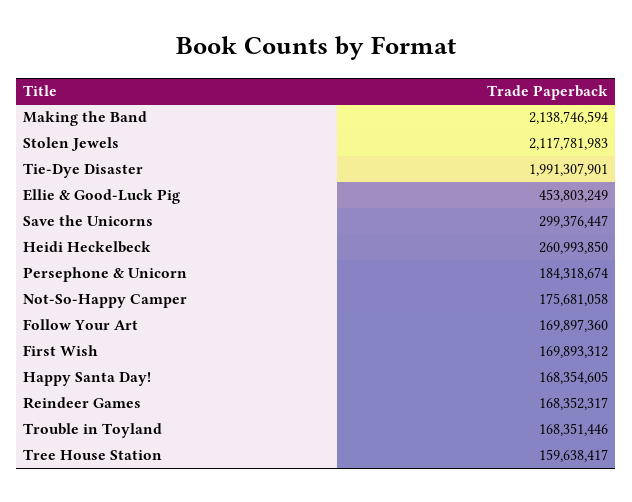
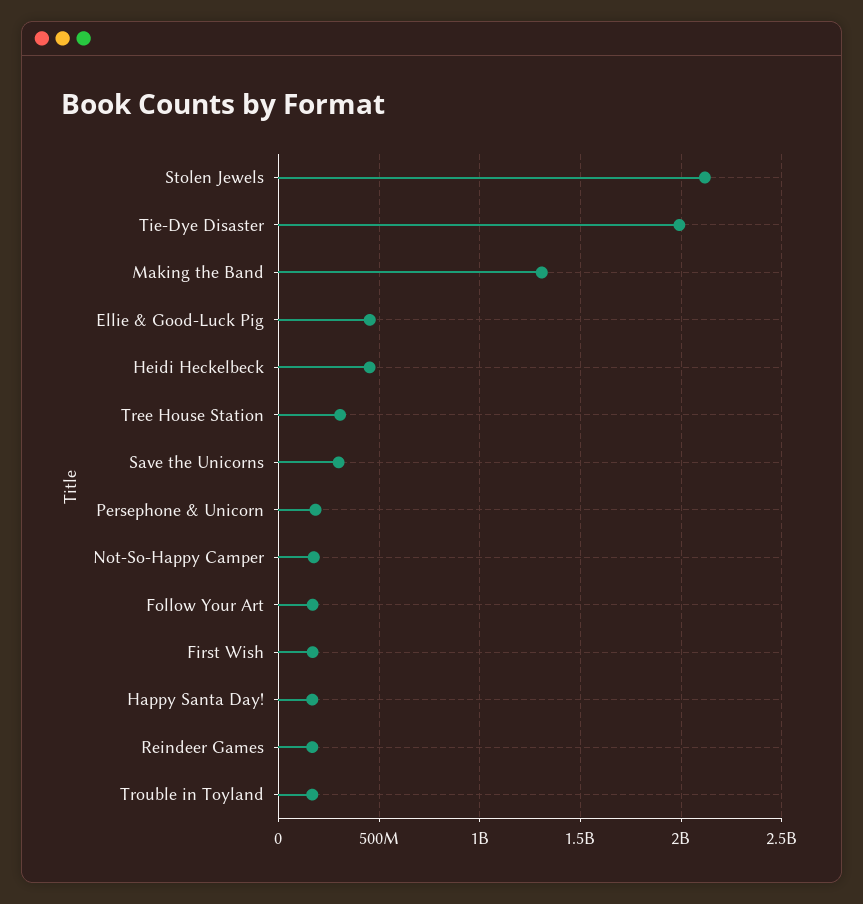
  {
-   "Making the Band": 2138746594,
+   "Making the Band": 1300000000,
    "Stolen Jewels": 2117781983,
    "Tie-Dye Disaster": 1991307901,
    "Ellie & Good-Luck Pig": 453803249,
    "Save the Unicorns": 299376447,
-   "Heidi Heckelbeck": 260993850,
+   "Heidi Heckelbeck": 450000000,
    "Persephone & Unicorn": 184318674,
    "Not-So-Happy Camper": 175681058,
    "Follow Your Art": 169897360,
    "First Wish": 169893312,
    "Happy Santa Day!": 168354605,
    "Reindeer Games": 168352317,
    "Trouble in Toyland": 168351446,
-   "Tree House Station": 159638417
+   "Tree House Station": 300000000
  }

